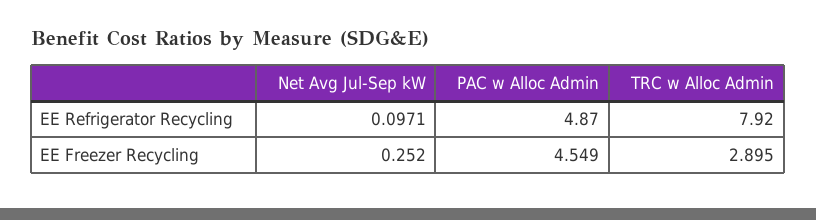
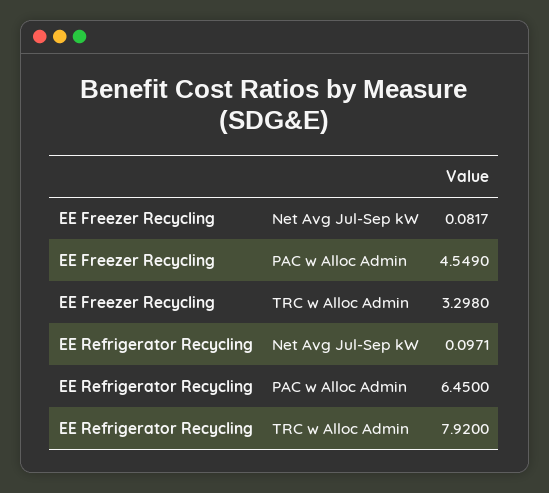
  {
    "Net Avg Jul-Sep kW": {
      "EE Refrigerator Recycling": 0.0971,
-     "EE Freezer Recycling": 0.252
+     "EE Freezer Recycling": 0.0817
    },
    "PAC w Alloc Admin": {
-     "EE Refrigerator Recycling": 4.87,
+     "EE Refrigerator Recycling": 6.45,
      "EE Freezer Recycling": 4.549
    },
    "TRC w Alloc Admin": {
      "EE Refrigerator Recycling": 7.92,
-     "EE Freezer Recycling": 2.895
+     "EE Freezer Recycling": 3.298
    }
  }

